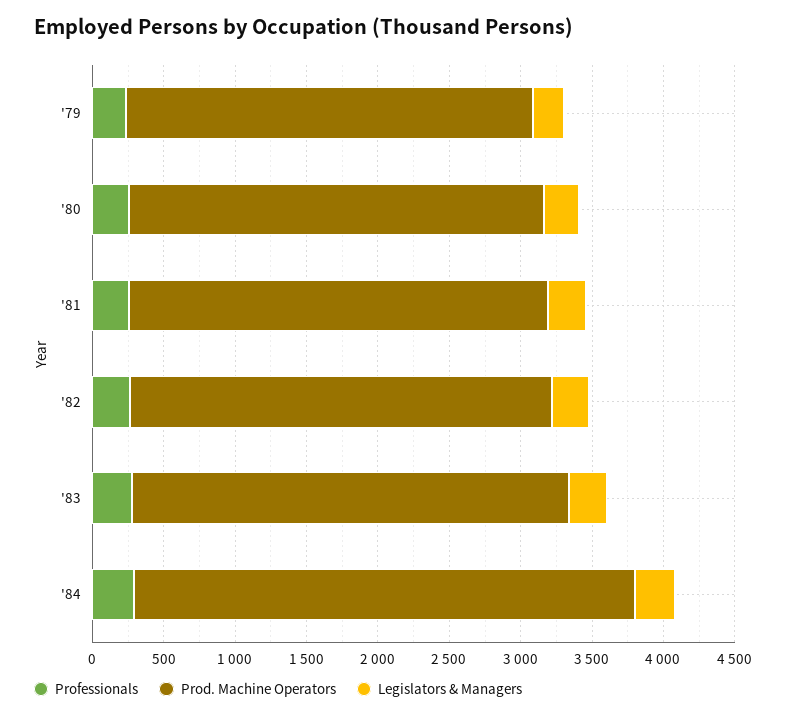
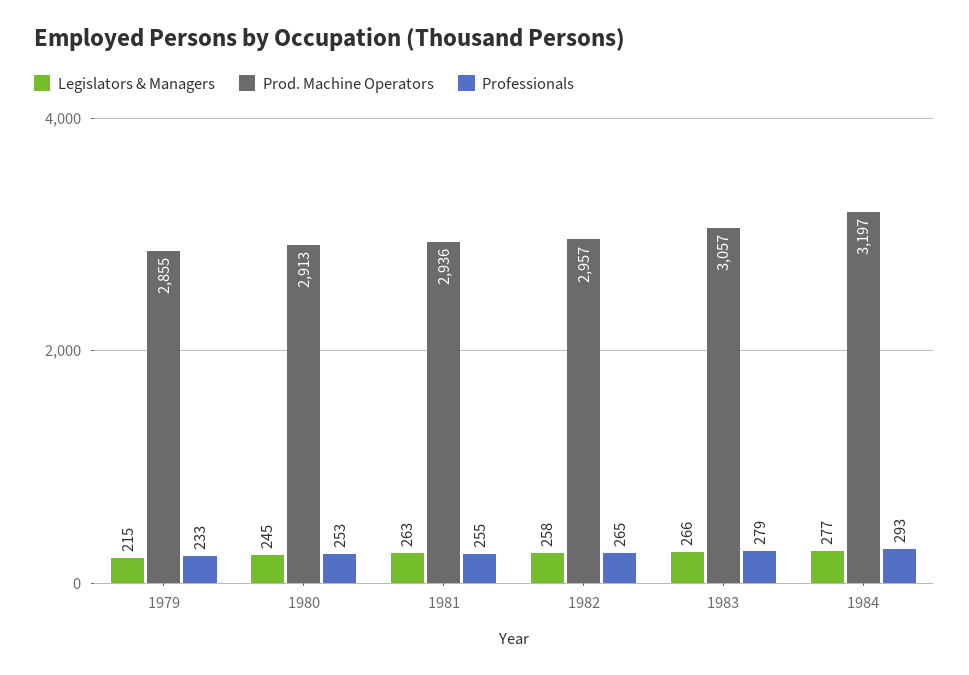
  {
    "Professionals": {
      "'79": 233,
      "'80": 253,
      "'81": 255,
      "'82": 265,
      "'83": 279,
      "'84": 293
    },
    "Prod. Machine Operators": {
      "'79": 2855,
      "'80": 2913,
      "'81": 2936,
      "'82": 2957,
      "'83": 3057,
-     "'84": 3500
+     "'84": 3197
    },
    "Legislators & Managers": {
      "'79": 215,
      "'80": 245,
      "'81": 263,
      "'82": 258,
      "'83": 266,
      "'84": 277
    }
  }

